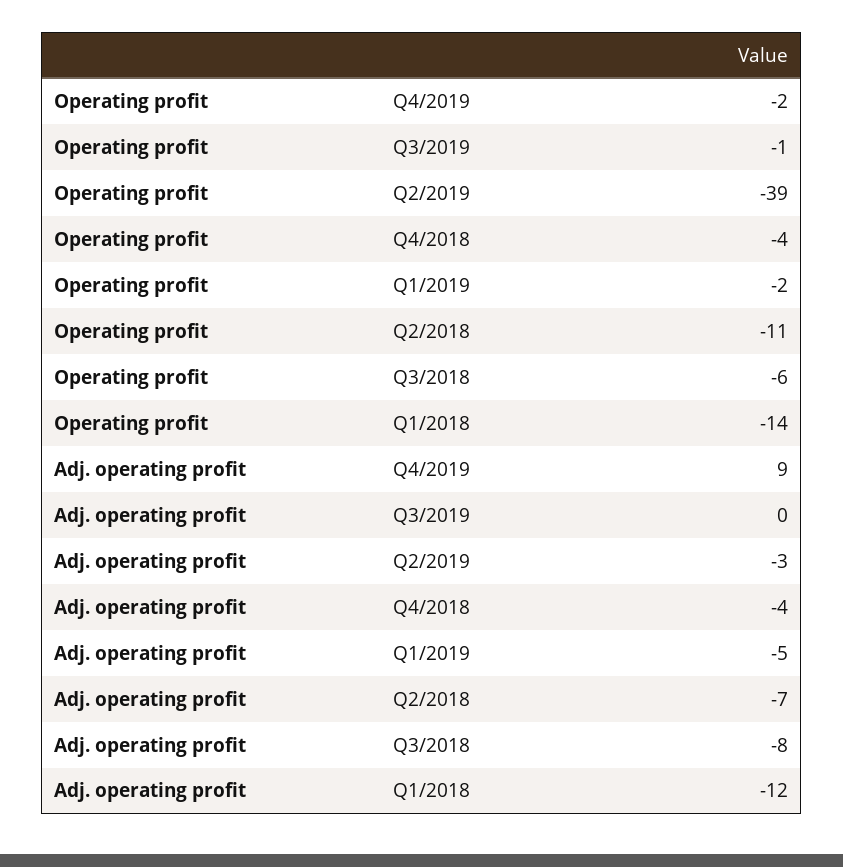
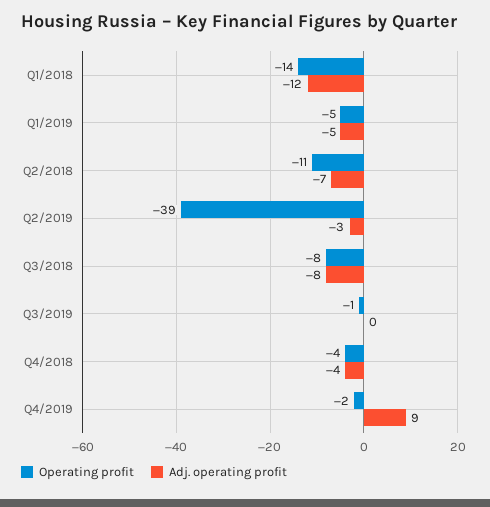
  {
    "Operating profit": {
      "Q4/2019": -2,
      "Q3/2019": -1,
      "Q2/2019": -39,
      "Q4/2018": -4,
-     "Q1/2019": -2,
+     "Q1/2019": -5,
      "Q2/2018": -11,
-     "Q3/2018": -6,
+     "Q3/2018": -8,
      "Q1/2018": -14
    },
    "Adj. operating profit": {
      "Q4/2019": 9,
      "Q3/2019": 0,
      "Q2/2019": -3,
      "Q4/2018": -4,
      "Q1/2019": -5,
      "Q2/2018": -7,
      "Q3/2018": -8,
      "Q1/2018": -12
    }
  }

